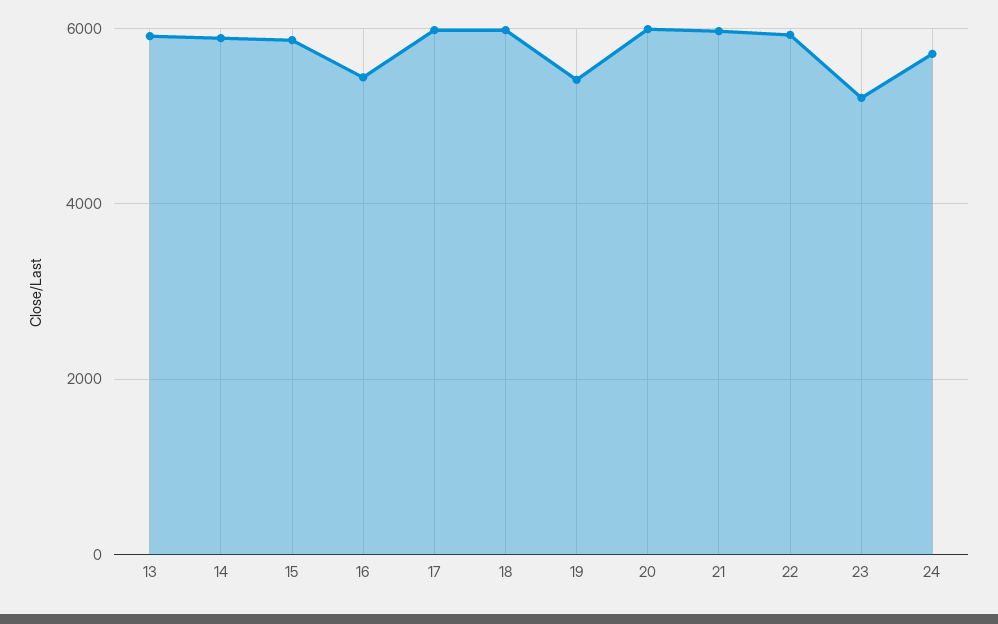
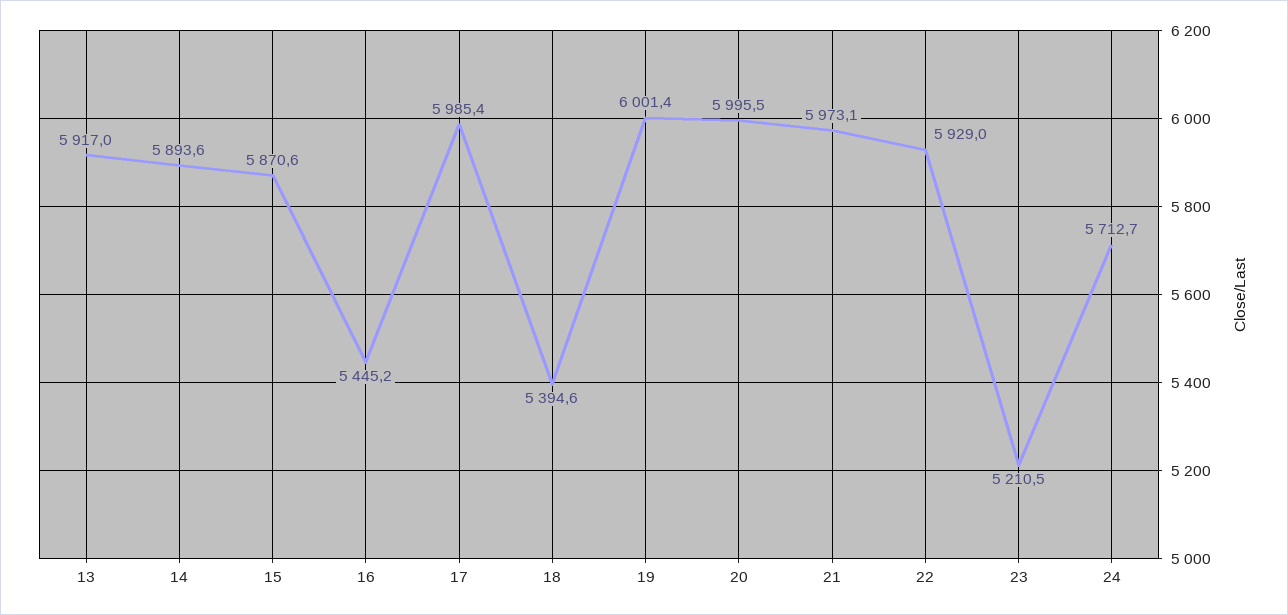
  {
    "13": 5917,
    "14": 5893.6,
    "15": 5870.6,
    "16": 5445.2,
    "17": 5985.4,
-   "18": 6000,
+   "18": 5394.6,
-   "19": 5400,
+   "19": 6001.4,
    "20": 5995.5,
    "21": 5973.1,
    "22": 5929,
    "23": 5210.5,
    "24": 5712.7
  }

